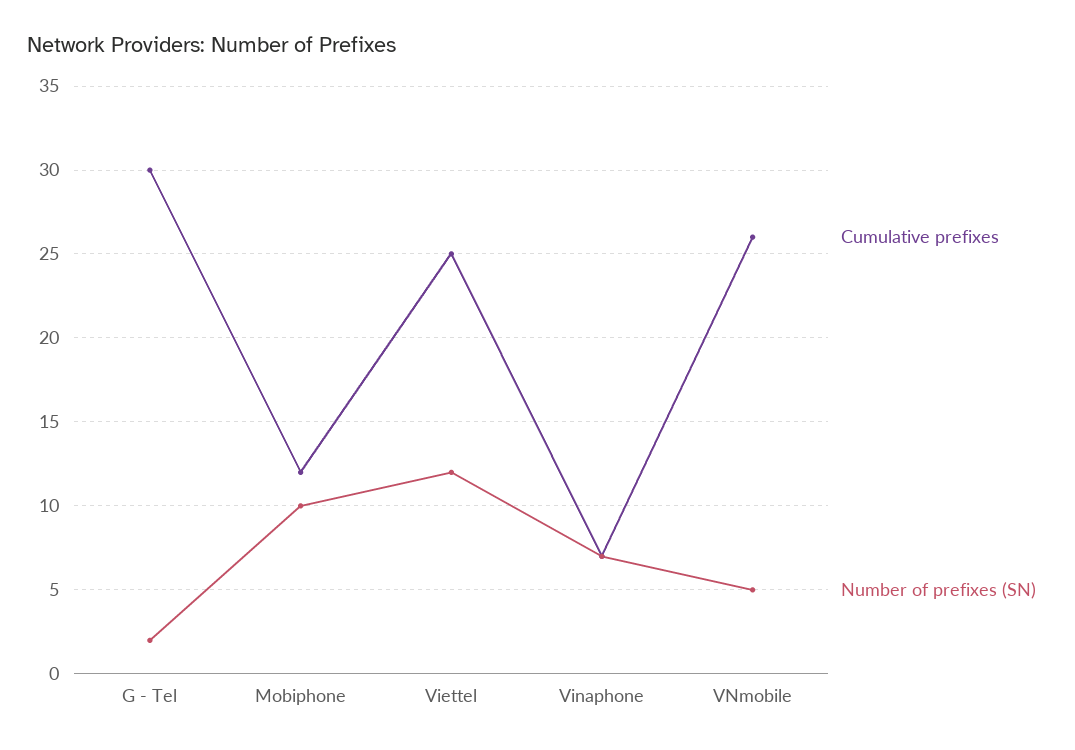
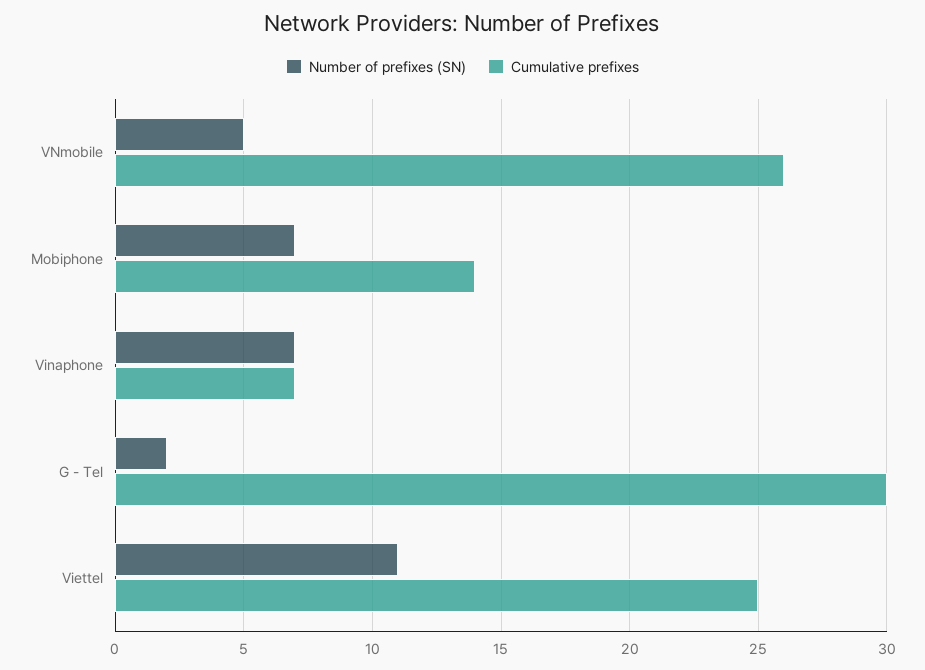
  {
    "Cumulative prefixes": {
      "G - Tel": 30,
-     "Mobiphone": 12,
+     "Mobiphone": 14,
      "Viettel": 25,
      "Vinaphone": 7,
      "VNmobile": 26
    },
    "Number of prefixes (SN)": {
      "G - Tel": 2,
-     "Mobiphone": 10,
+     "Mobiphone": 7,
-     "Viettel": 12,
+     "Viettel": 11,
      "Vinaphone": 7,
      "VNmobile": 5
    }
  }

